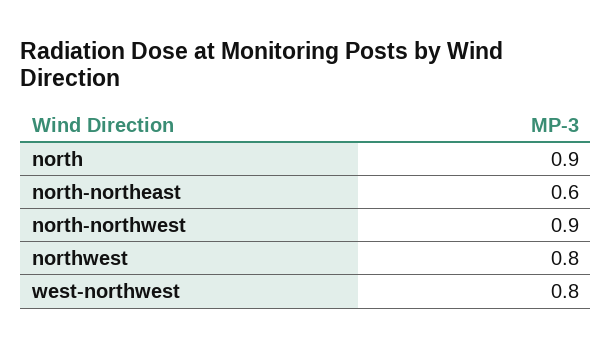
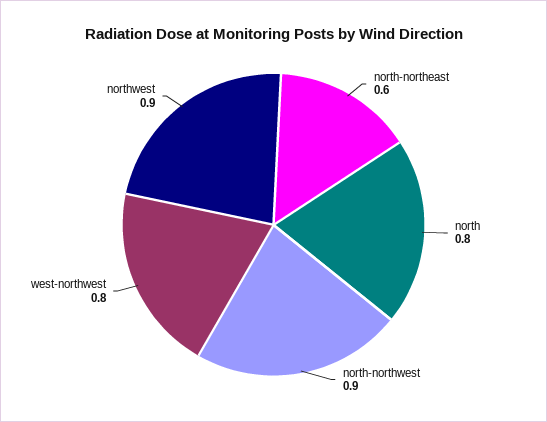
  {
-   "north": 0.9,
+   "north": 0.8,
    "north-northeast": 0.6,
    "north-northwest": 0.9,
-   "northwest": 0.8,
+   "northwest": 0.9,
    "west-northwest": 0.8
  }

